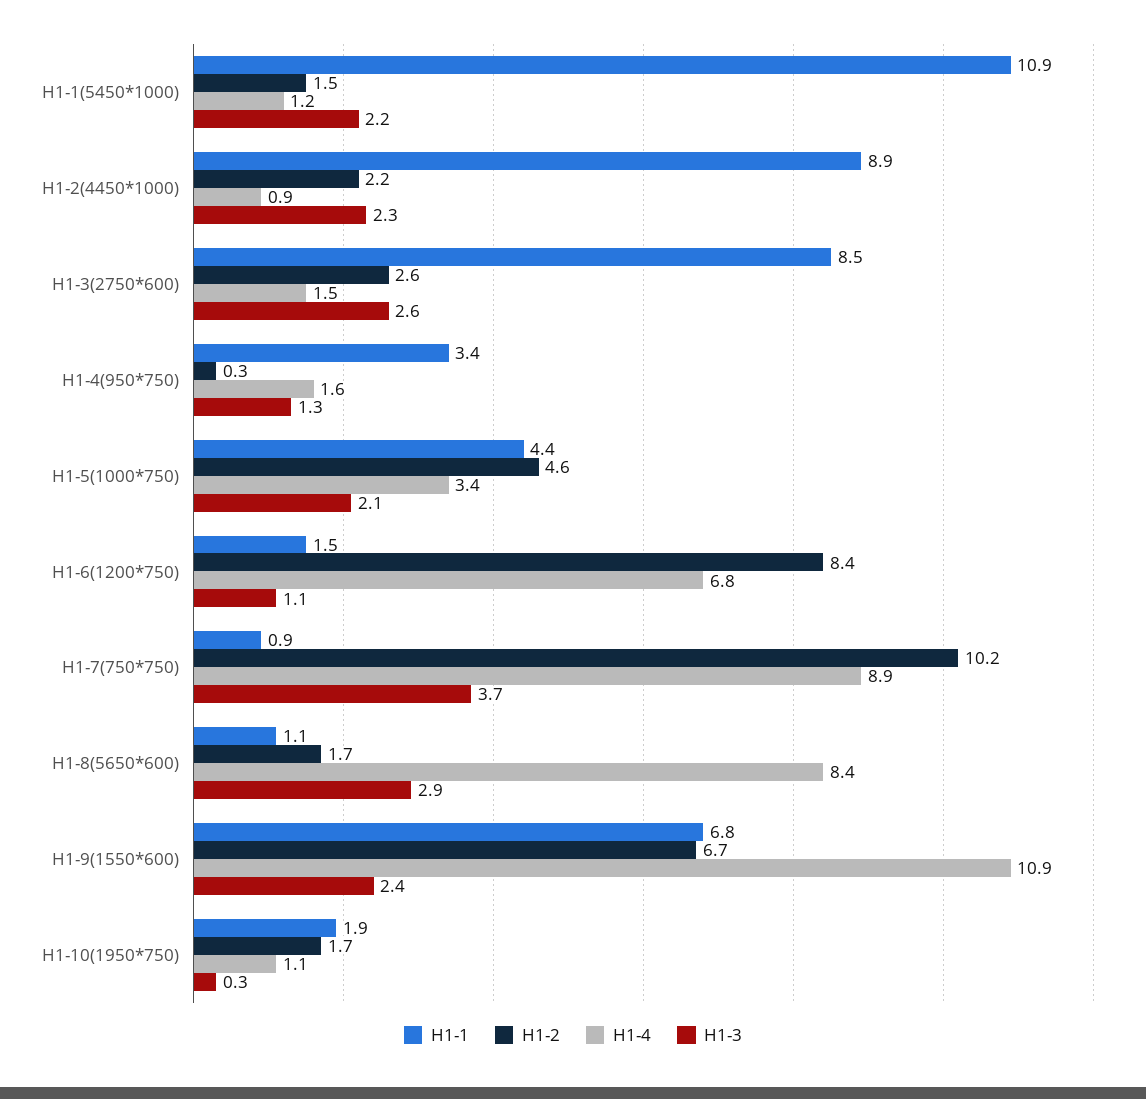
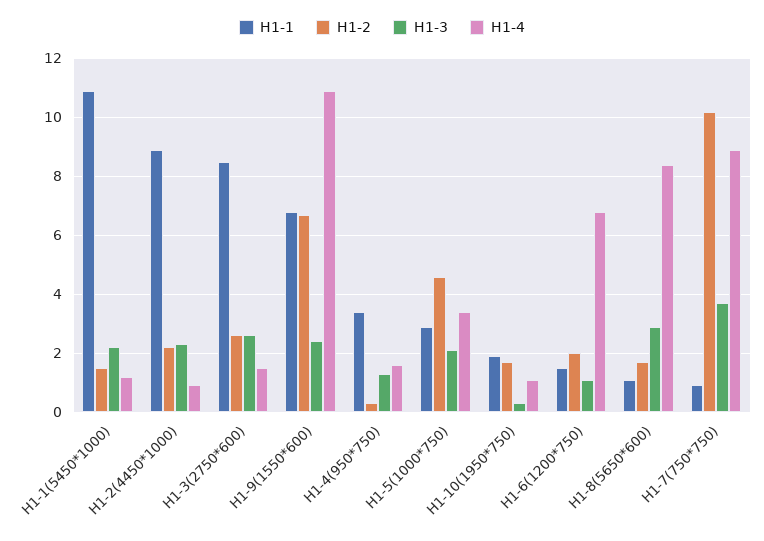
  {
    "H1-1": {
      "Н1-1(5450*1000)": 10.9,
      "Н1-2(4450*1000)": 8.9,
      "Н1-3(2750*600)": 8.5,
      "Н1-4(950*750)": 3.4,
-     "Н1-5(1000*750)": 4.4,
+     "Н1-5(1000*750)": 3,
      "Н1-6(1200*750)": 1.5,
      "Н1-7(750*750)": 0.9,
      "Н1-8(5650*600)": 1.1,
      "Н1-9(1550*600)": 6.8,
      "Н1-10(1950*750)": 1.9
    },
    "H1-2": {
      "Н1-1(5450*1000)": 1.5,
      "Н1-2(4450*1000)": 2.2,
      "Н1-3(2750*600)": 2.6,
      "Н1-4(950*750)": 0.3,
      "Н1-5(1000*750)": 4.6,
-     "Н1-6(1200*750)": 8.4,
+     "Н1-6(1200*750)": 2,
      "Н1-7(750*750)": 10.2,
      "Н1-8(5650*600)": 1.7,
      "Н1-9(1550*600)": 6.7,
      "Н1-10(1950*750)": 1.7
    },
    "H1-4": {
      "Н1-1(5450*1000)": 1.2,
      "Н1-2(4450*1000)": 0.9,
      "Н1-3(2750*600)": 1.5,
      "Н1-4(950*750)": 1.6,
      "Н1-5(1000*750)": 3.4,
      "Н1-6(1200*750)": 6.8,
      "Н1-7(750*750)": 8.9,
      "Н1-8(5650*600)": 8.4,
      "Н1-9(1550*600)": 10.9,
      "Н1-10(1950*750)": 1.1
    },
    "H1-3": {
      "Н1-1(5450*1000)": 2.2,
      "Н1-2(4450*1000)": 2.3,
      "Н1-3(2750*600)": 2.6,
      "Н1-4(950*750)": 1.3,
      "Н1-5(1000*750)": 2.1,
      "Н1-6(1200*750)": 1.1,
      "Н1-7(750*750)": 3.7,
      "Н1-8(5650*600)": 2.9,
      "Н1-9(1550*600)": 2.4,
      "Н1-10(1950*750)": 0.3
    }
  }

